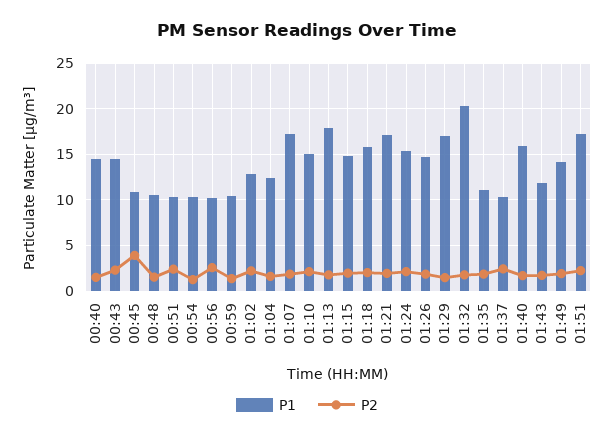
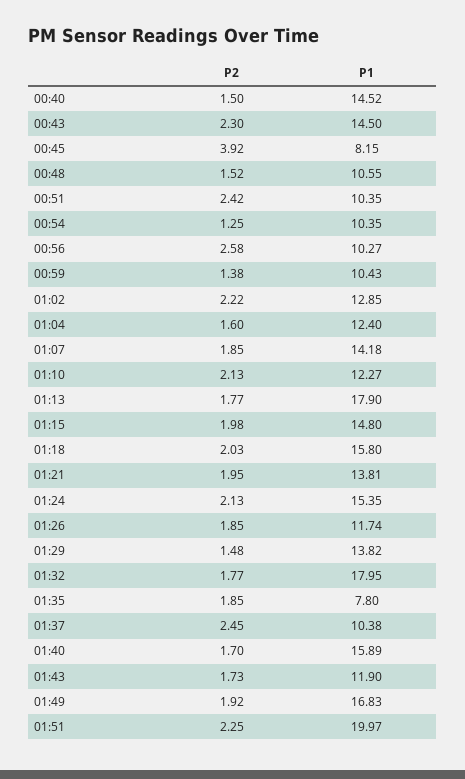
  {
    "P1": {
      "00:40": 14.52,
      "00:43": 14.5,
-     "00:45": 11,
+     "00:45": 8.15,
      "00:48": 10.55,
      "00:51": 10.35,
      "00:54": 10.35,
      "00:56": 10.27,
      "00:59": 10.43,
      "01:02": 12.85,
      "01:04": 12.4,
-     "01:07": 17,
+     "01:07": 14.18,
-     "01:10": 15,
+     "01:10": 12.27,
      "01:13": 17.9,
      "01:15": 14.8,
      "01:18": 15.8,
-     "01:21": 17,
+     "01:21": 13.81,
      "01:24": 15.35,
-     "01:26": 15,
+     "01:26": 11.74,
-     "01:29": 17,
+     "01:29": 13.82,
-     "01:32": 20,
+     "01:32": 17.95,
-     "01:35": 11,
+     "01:35": 7.8,
      "01:37": 10.38,
      "01:40": 15.89,
      "01:43": 11.9,
-     "01:49": 14,
+     "01:49": 16.83,
-     "01:51": 17
+     "01:51": 19.97
    },
    "P2": {
      "00:40": 1.5,
      "00:43": 2.3,
      "00:45": 3.92,
      "00:48": 1.52,
      "00:51": 2.42,
      "00:54": 1.25,
      "00:56": 2.58,
      "00:59": 1.38,
      "01:02": 2.22,
      "01:04": 1.6,
      "01:07": 1.85,
      "01:10": 2.13,
      "01:13": 1.77,
      "01:15": 1.98,
      "01:18": 2.03,
      "01:21": 1.95,
      "01:24": 2.13,
      "01:26": 1.85,
      "01:29": 1.48,
      "01:32": 1.77,
      "01:35": 1.85,
      "01:37": 2.45,
      "01:40": 1.7,
      "01:43": 1.73,
      "01:49": 1.92,
      "01:51": 2.25
    }
  }

